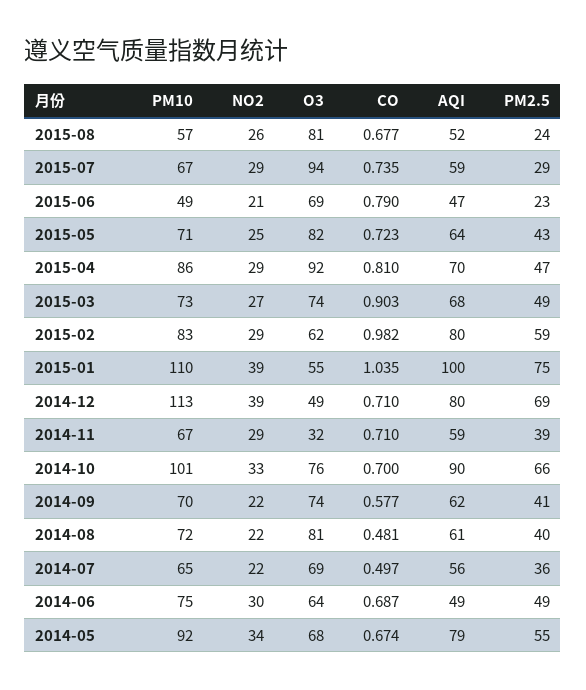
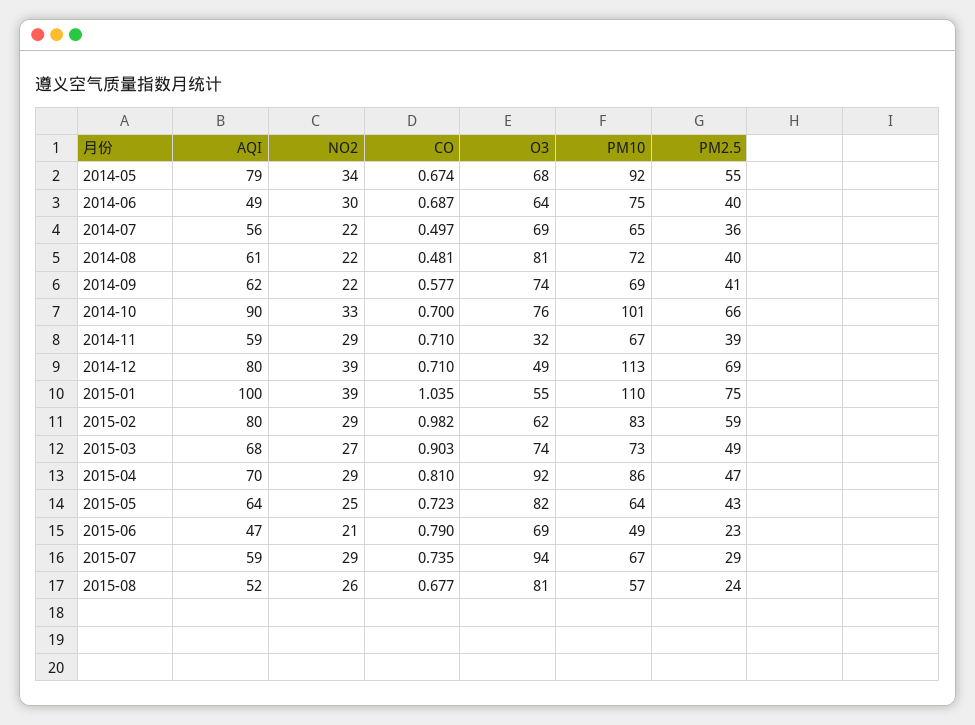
  {
    "PM10": {
      "2015-08": 57,
      "2015-07": 67,
      "2015-06": 49,
-     "2015-05": 71,
+     "2015-05": 64,
      "2015-04": 86,
      "2015-03": 73,
      "2015-02": 83,
      "2015-01": 110,
      "2014-12": 113,
      "2014-11": 67,
      "2014-10": 101,
-     "2014-09": 70,
+     "2014-09": 69,
      "2014-08": 72,
      "2014-07": 65,
      "2014-06": 75,
      "2014-05": 92
    },
    "NO2": {
      "2015-08": 26,
      "2015-07": 29,
      "2015-06": 21,
      "2015-05": 25,
      "2015-04": 29,
      "2015-03": 27,
      "2015-02": 29,
      "2015-01": 39,
      "2014-12": 39,
      "2014-11": 29,
      "2014-10": 33,
      "2014-09": 22,
      "2014-08": 22,
      "2014-07": 22,
      "2014-06": 30,
      "2014-05": 34
    },
    "O3": {
      "2015-08": 81,
      "2015-07": 94,
      "2015-06": 69,
      "2015-05": 82,
      "2015-04": 92,
      "2015-03": 74,
      "2015-02": 62,
      "2015-01": 55,
      "2014-12": 49,
      "2014-11": 32,
      "2014-10": 76,
      "2014-09": 74,
      "2014-08": 81,
      "2014-07": 69,
      "2014-06": 64,
      "2014-05": 68
    },
    "CO": {
      "2015-08": 0.677,
      "2015-07": 0.735,
      "2015-06": 0.79,
      "2015-05": 0.723,
      "2015-04": 0.81,
      "2015-03": 0.903,
      "2015-02": 0.982,
      "2015-01": 1.035,
      "2014-12": 0.71,
      "2014-11": 0.71,
      "2014-10": 0.7,
      "2014-09": 0.577,
      "2014-08": 0.481,
      "2014-07": 0.497,
      "2014-06": 0.687,
      "2014-05": 0.674
    },
    "AQI": {
      "2015-08": 52,
      "2015-07": 59,
      "2015-06": 47,
      "2015-05": 64,
      "2015-04": 70,
      "2015-03": 68,
      "2015-02": 80,
      "2015-01": 100,
      "2014-12": 80,
      "2014-11": 59,
      "2014-10": 90,
      "2014-09": 62,
      "2014-08": 61,
      "2014-07": 56,
      "2014-06": 49,
      "2014-05": 79
    },
    "PM2.5": {
      "2015-08": 24,
      "2015-07": 29,
      "2015-06": 23,
      "2015-05": 43,
      "2015-04": 47,
      "2015-03": 49,
      "2015-02": 59,
      "2015-01": 75,
      "2014-12": 69,
      "2014-11": 39,
      "2014-10": 66,
      "2014-09": 41,
      "2014-08": 40,
      "2014-07": 36,
-     "2014-06": 49,
+     "2014-06": 40,
      "2014-05": 55
    }
  }

